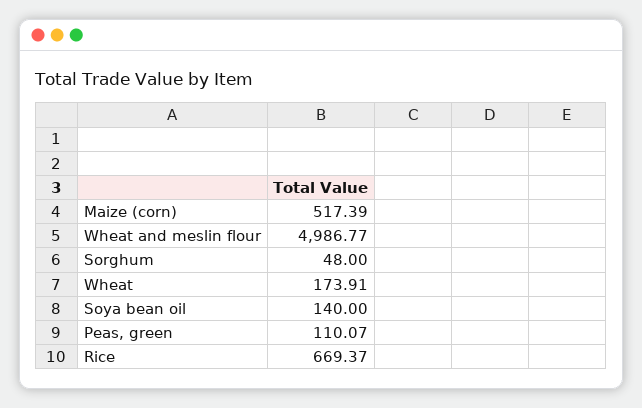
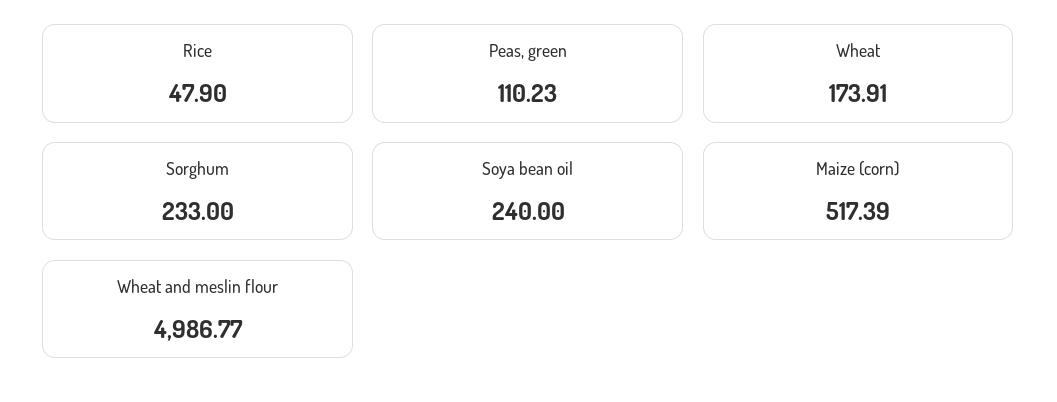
  {
    "Maize (corn)": 517.39,
    "Wheat and meslin flour": 4986.77,
-   "Sorghum": 48,
+   "Sorghum": 233,
    "Wheat": 173.91,
-   "Soya bean oil": 140,
+   "Soya bean oil": 240,
-   "Peas, green": 110.07,
+   "Peas, green": 110.23,
-   "Rice": 669.37
+   "Rice": 47.9
  }

